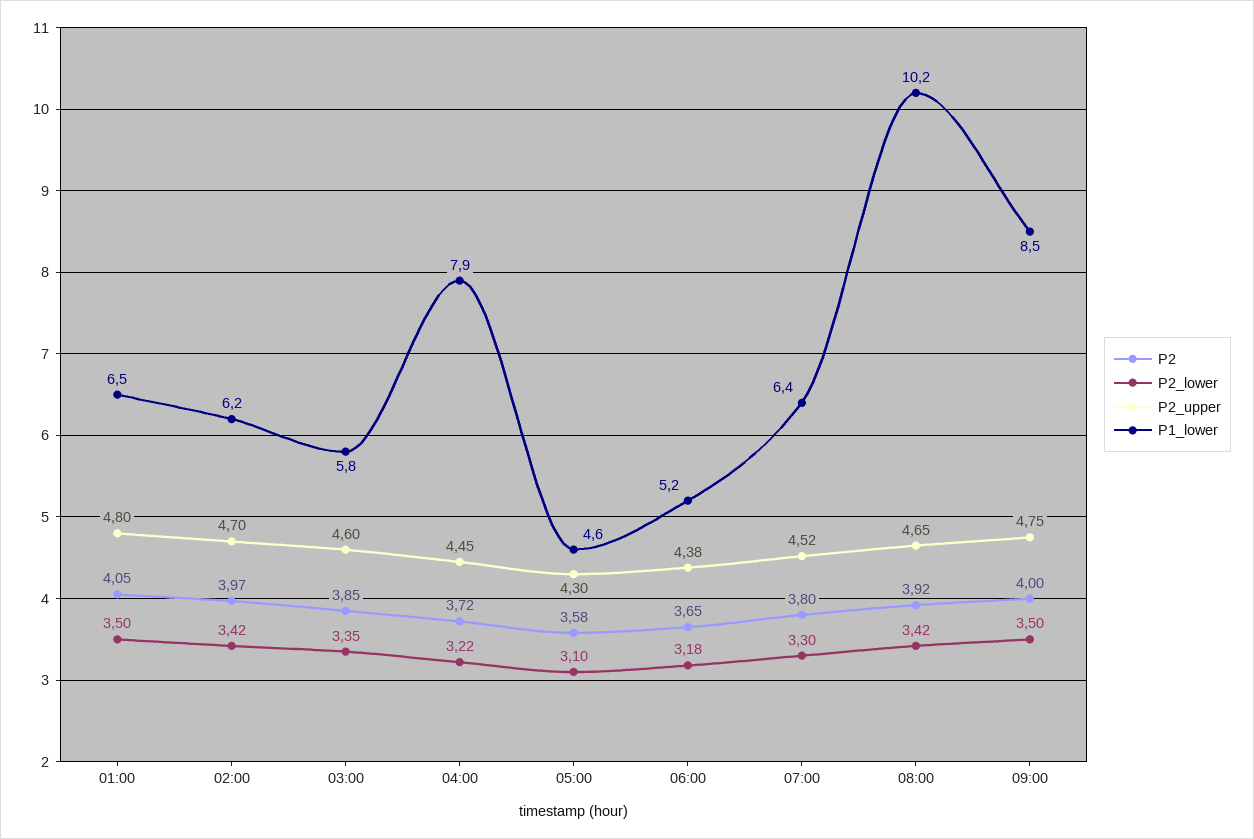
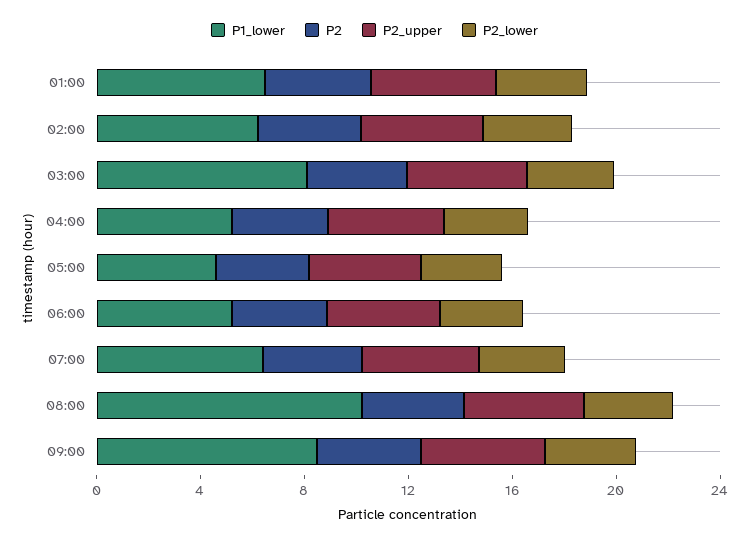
  {
    "P2": {
      "01:00": 4.05,
      "02:00": 3.97,
      "03:00": 3.85,
      "04:00": 3.72,
      "05:00": 3.58,
      "06:00": 3.65,
      "07:00": 3.8,
      "08:00": 3.92,
      "09:00": 4
    },
    "P2_lower": {
      "01:00": 3.5,
      "02:00": 3.42,
      "03:00": 3.35,
      "04:00": 3.22,
      "05:00": 3.1,
      "06:00": 3.18,
      "07:00": 3.3,
      "08:00": 3.42,
      "09:00": 3.5
    },
    "P2_upper": {
      "01:00": 4.8,
      "02:00": 4.7,
      "03:00": 4.6,
      "04:00": 4.45,
      "05:00": 4.3,
      "06:00": 4.38,
      "07:00": 4.52,
      "08:00": 4.65,
      "09:00": 4.75
    },
    "P1_lower": {
      "01:00": 6.5,
      "02:00": 6.2,
-     "03:00": 5.8,
+     "03:00": 8,
-     "04:00": 7.9,
+     "04:00": 5,
      "05:00": 4.6,
      "06:00": 5.2,
      "07:00": 6.4,
      "08:00": 10.2,
      "09:00": 8.5
    }
  }

